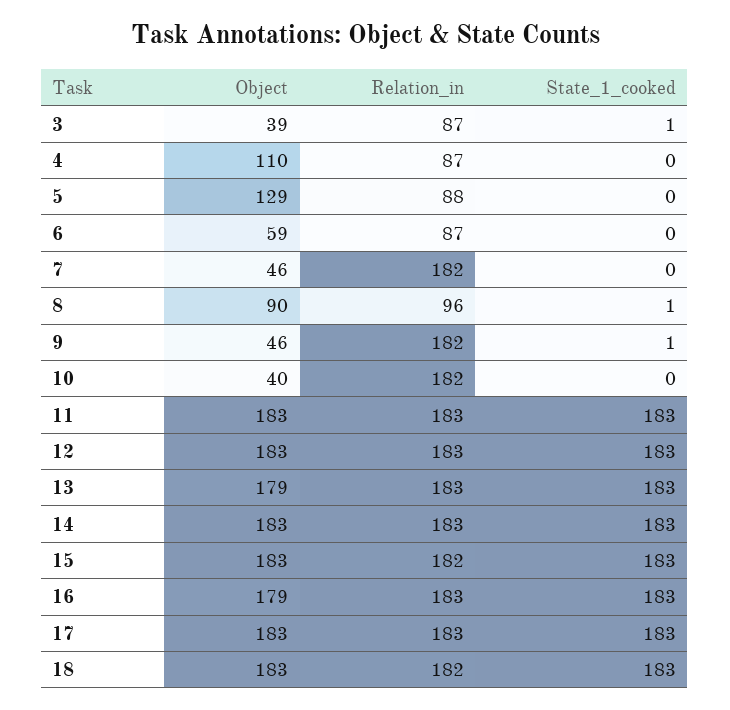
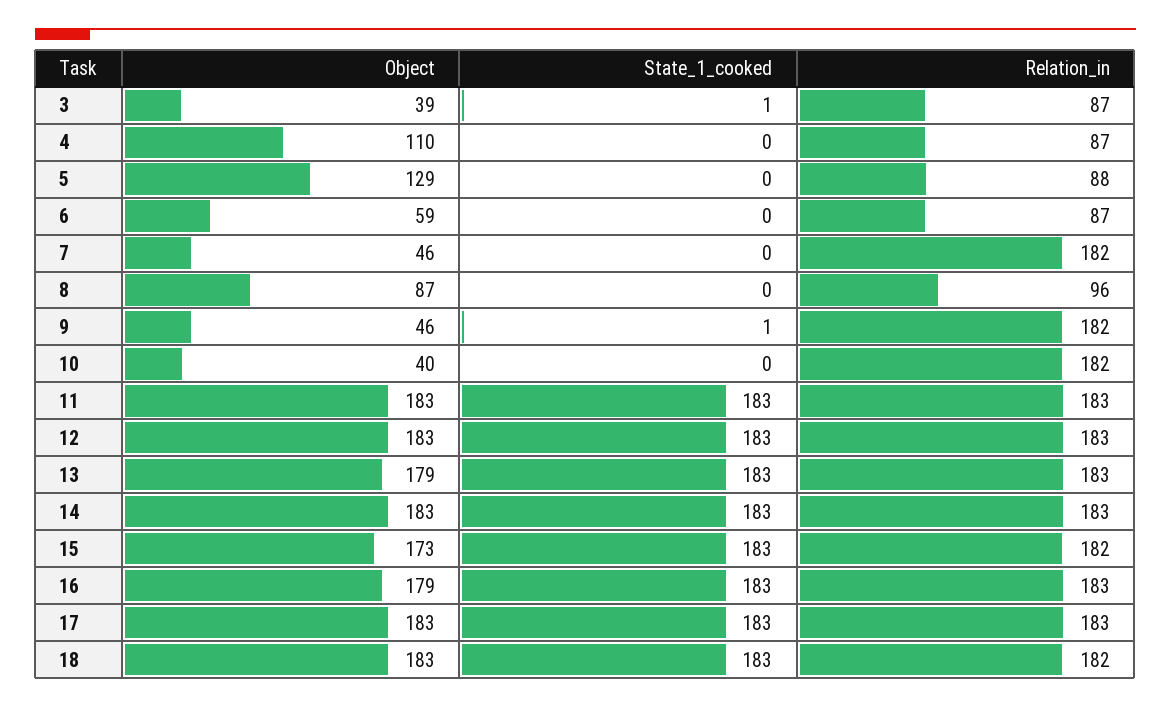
  {
    "Object": {
      "3": 39,
      "4": 110,
      "5": 129,
      "6": 59,
      "7": 46,
-     "8": 90,
+     "8": 87,
      "9": 46,
      "10": 40,
      "11": 183,
      "12": 183,
      "13": 179,
      "14": 183,
-     "15": 183,
+     "15": 173,
      "16": 179,
      "17": 183,
      "18": 183
    },
    "Relation_in": {
      "3": 87,
      "4": 87,
      "5": 88,
      "6": 87,
      "7": 182,
      "8": 96,
      "9": 182,
      "10": 182,
      "11": 183,
      "12": 183,
      "13": 183,
      "14": 183,
      "15": 182,
      "16": 183,
      "17": 183,
      "18": 182
    },
    "State_1_cooked": {
      "3": 1,
      "4": 0,
      "5": 0,
      "6": 0,
      "7": 0,
-     "8": 1,
+     "8": 0,
      "9": 1,
      "10": 0,
      "11": 183,
      "12": 183,
      "13": 183,
      "14": 183,
      "15": 183,
      "16": 183,
      "17": 183,
      "18": 183
    }
  }

